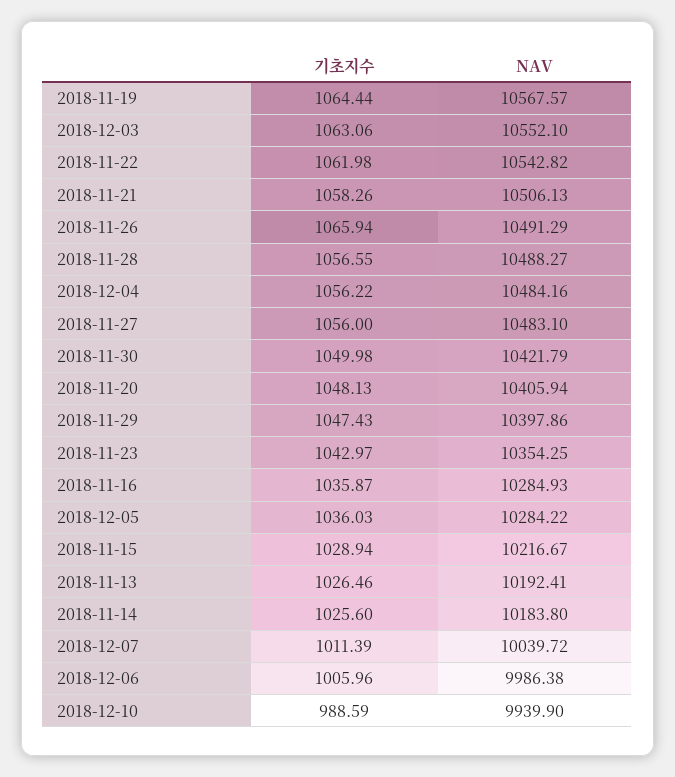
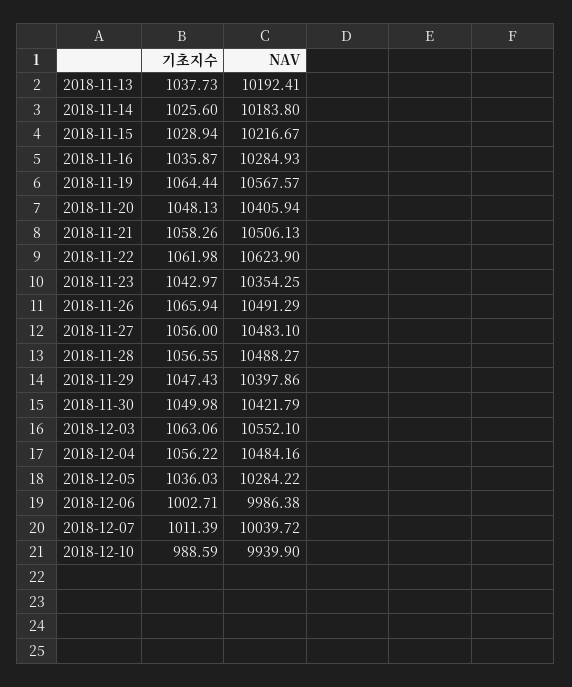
  {
    "기초지수": {
      "2018-11-19": 1064.44,
      "2018-12-03": 1063.06,
      "2018-11-22": 1061.98,
      "2018-11-21": 1058.26,
      "2018-11-26": 1065.94,
      "2018-11-28": 1056.55,
      "2018-12-04": 1056.22,
      "2018-11-27": 1056,
      "2018-11-30": 1049.98,
      "2018-11-20": 1048.13,
      "2018-11-29": 1047.43,
      "2018-11-23": 1042.97,
      "2018-11-16": 1035.87,
      "2018-12-05": 1036.03,
      "2018-11-15": 1028.94,
-     "2018-11-13": 1026.46,
+     "2018-11-13": 1037.73,
      "2018-11-14": 1025.6,
      "2018-12-07": 1011.39,
-     "2018-12-06": 1005.96,
+     "2018-12-06": 1002.71,
      "2018-12-10": 988.59
    },
    "NAV": {
      "2018-11-19": 10567.57,
      "2018-12-03": 10552.1,
-     "2018-11-22": 10542.82,
+     "2018-11-22": 10623.9,
      "2018-11-21": 10506.13,
      "2018-11-26": 10491.29,
      "2018-11-28": 10488.27,
      "2018-12-04": 10484.16,
      "2018-11-27": 10483.1,
      "2018-11-30": 10421.79,
      "2018-11-20": 10405.94,
      "2018-11-29": 10397.86,
      "2018-11-23": 10354.25,
      "2018-11-16": 10284.93,
      "2018-12-05": 10284.22,
      "2018-11-15": 10216.67,
      "2018-11-13": 10192.41,
      "2018-11-14": 10183.8,
      "2018-12-07": 10039.72,
      "2018-12-06": 9986.38,
      "2018-12-10": 9939.9
    }
  }

